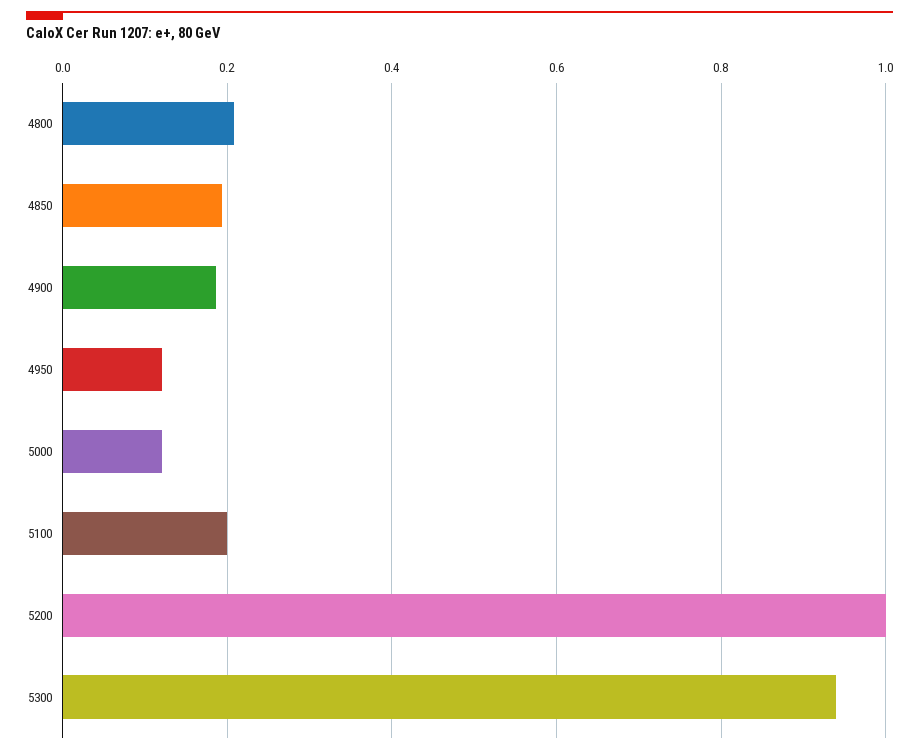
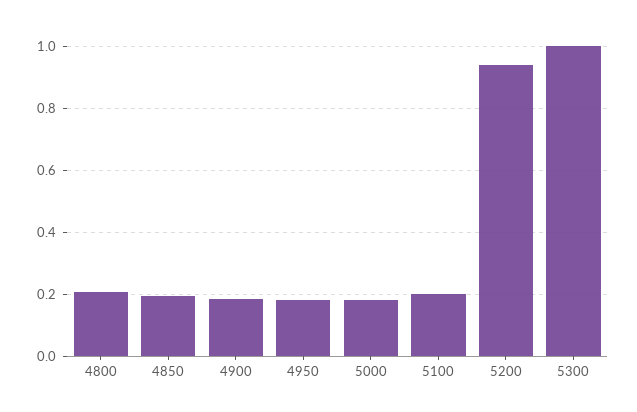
  {
    "4800": 0.2,
    "4850": 0.2,
    "4900": 0.18,
-   "4950": 0.12,
+   "4950": 0.18,
-   "5000": 0.12,
+   "5000": 0.18,
    "5100": 0.2,
-   "5200": 1,
+   "5200": 0.94,
-   "5300": 0.94
+   "5300": 1
  }

